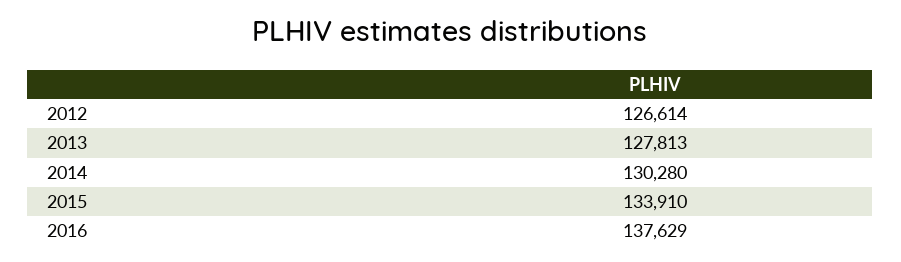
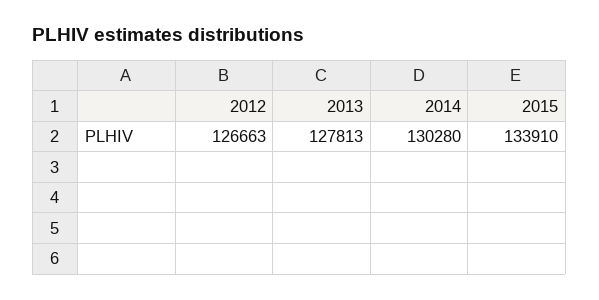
  {
-   "2012": 126614,
+   "2012": 126663,
    "2013": 127813,
    "2014": 130280,
-   "2015": 133910,
+   "2015": 133910
-   "2016": 137629
  }

